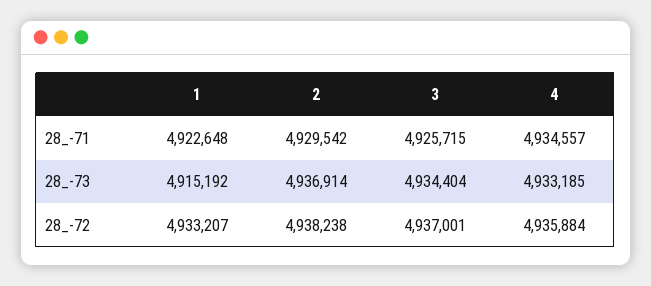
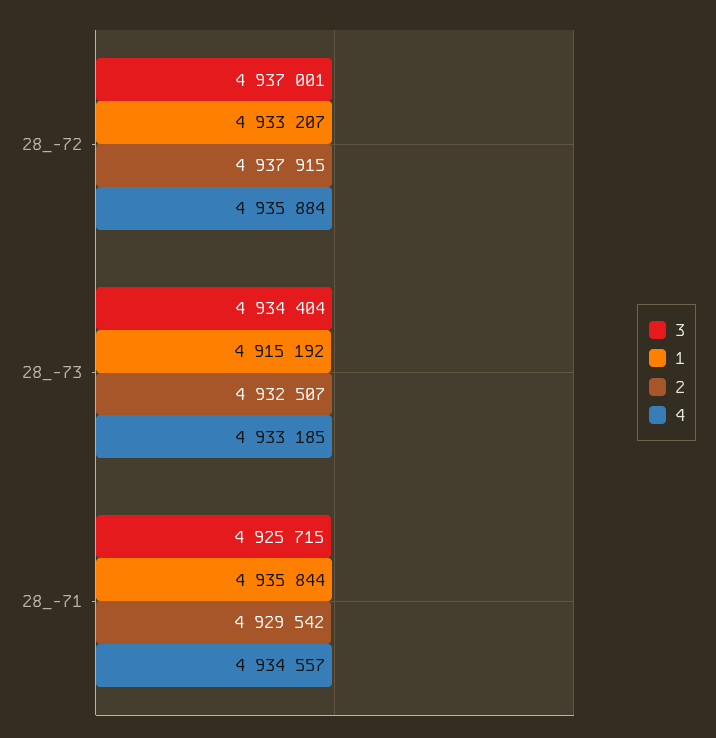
  {
    "1": {
-     "28_-71": 4922648,
+     "28_-71": 4935844,
      "28_-73": 4915192,
      "28_-72": 4933207
    },
    "2": {
      "28_-71": 4929542,
-     "28_-73": 4936914,
+     "28_-73": 4932507,
-     "28_-72": 4938238
+     "28_-72": 4937915
    },
    "3": {
      "28_-71": 4925715,
      "28_-73": 4934404,
      "28_-72": 4937001
    },
    "4": {
      "28_-71": 4934557,
      "28_-73": 4933185,
      "28_-72": 4935884
    }
  }

